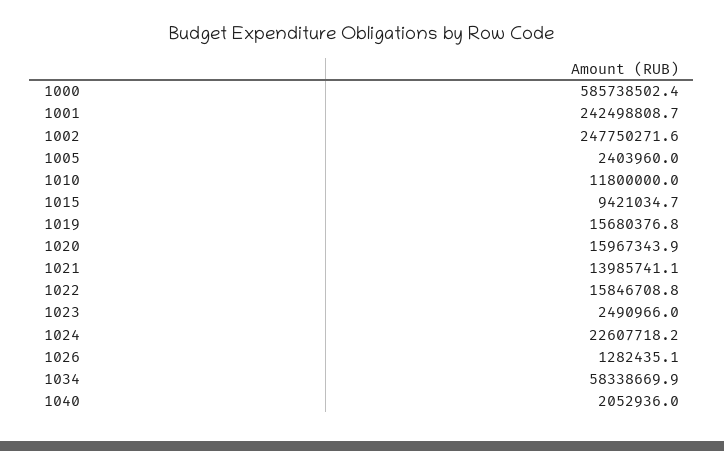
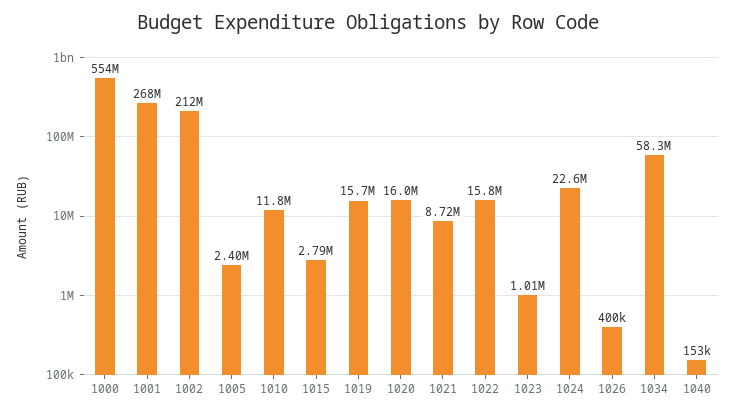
  {
-   "1000": 585738502.4,
+   "1000": 554000000,
-   "1001": 242498808.7,
+   "1001": 268000000,
-   "1002": 247750271.6,
+   "1002": 212000000,
    "1005": 2403960,
    "1010": 11800000,
-   "1015": 9421034.7,
+   "1015": 2790000,
    "1019": 15680376.8,
    "1020": 15967343.9,
-   "1021": 13985741.1,
+   "1021": 8720000,
    "1022": 15846708.8,
-   "1023": 2490966,
+   "1023": 1010000,
    "1024": 22607718.2,
-   "1026": 1282435.1,
+   "1026": 400000,
    "1034": 58338669.9,
-   "1040": 2052936
+   "1040": 153000
  }

